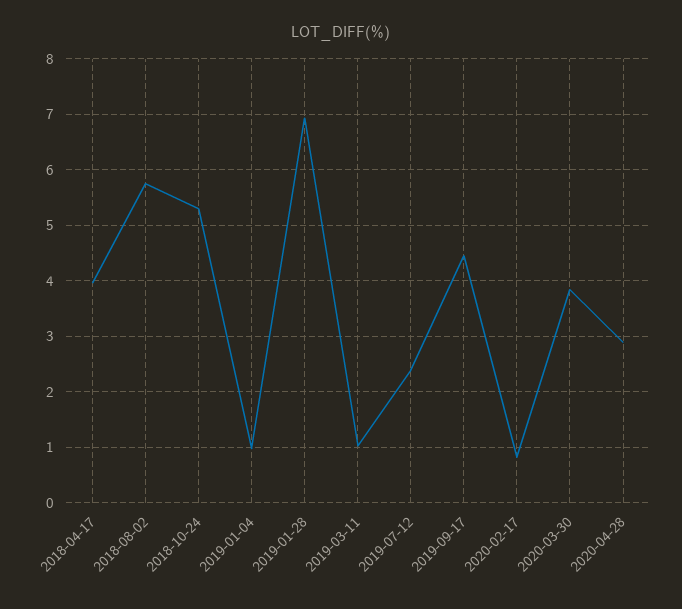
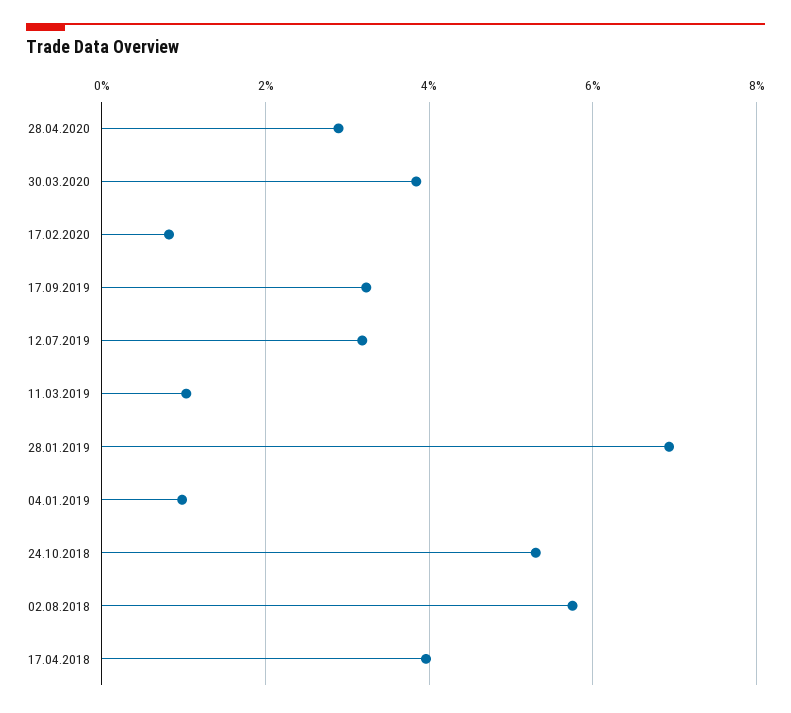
  {
    "2018-04-17": 4,
    "2018-08-02": 5.8,
    "2018-10-24": 5.4,
    "2019-01-04": 1,
    "2019-01-28": 7,
    "2019-03-11": 1,
-   "2019-07-12": 2.4,
+   "2019-07-12": 3.2,
-   "2019-09-17": 4.4,
+   "2019-09-17": 3.2,
    "2020-02-17": 0.8,
    "2020-03-30": 3.8,
    "2020-04-28": 2.8
  }

